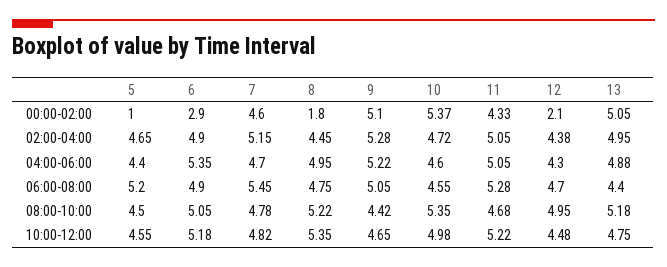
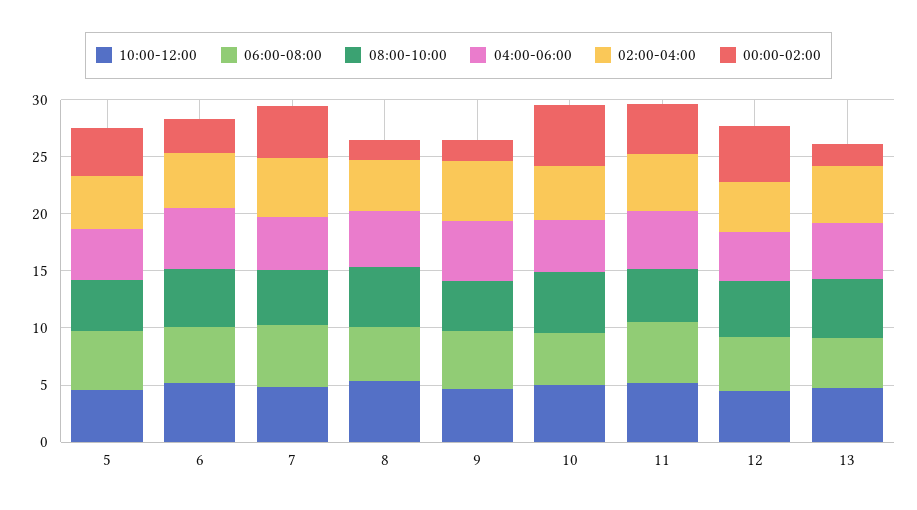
  {
    "00:00-02:00": {
-     "5": 1,
+     "5": 4,
      "6": 2.9,
      "7": 4.6,
      "8": 1.8,
-     "9": 5.1,
+     "9": 2,
      "10": 5.37,
      "11": 4.33,
-     "12": 2.1,
+     "12": 5,
-     "13": 5.05
+     "13": 2
    },
    "02:00-04:00": {
      "5": 4.65,
      "6": 4.9,
      "7": 5.15,
      "8": 4.45,
      "9": 5.28,
      "10": 4.72,
      "11": 5.05,
      "12": 4.38,
      "13": 4.95
    },
    "04:00-06:00": {
      "5": 4.4,
      "6": 5.35,
      "7": 4.7,
      "8": 4.95,
      "9": 5.22,
      "10": 4.6,
      "11": 5.05,
      "12": 4.3,
      "13": 4.88
    },
    "06:00-08:00": {
      "5": 5.2,
      "6": 4.9,
      "7": 5.45,
      "8": 4.75,
      "9": 5.05,
      "10": 4.55,
      "11": 5.28,
      "12": 4.7,
      "13": 4.4
    },
    "08:00-10:00": {
      "5": 4.5,
      "6": 5.05,
      "7": 4.78,
      "8": 5.22,
      "9": 4.42,
      "10": 5.35,
      "11": 4.68,
      "12": 4.95,
      "13": 5.18
    },
    "10:00-12:00": {
      "5": 4.55,
      "6": 5.18,
      "7": 4.82,
      "8": 5.35,
      "9": 4.65,
      "10": 4.98,
      "11": 5.22,
      "12": 4.48,
      "13": 4.75
    }
  }

